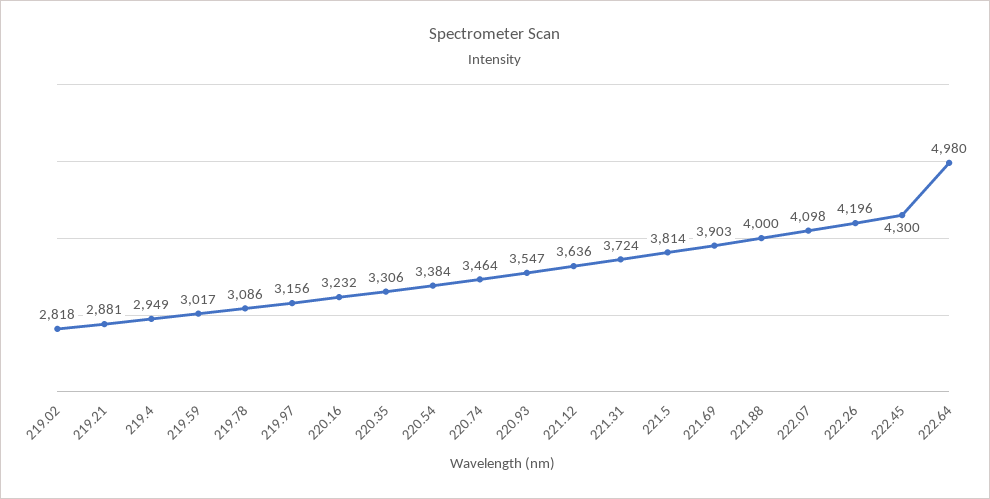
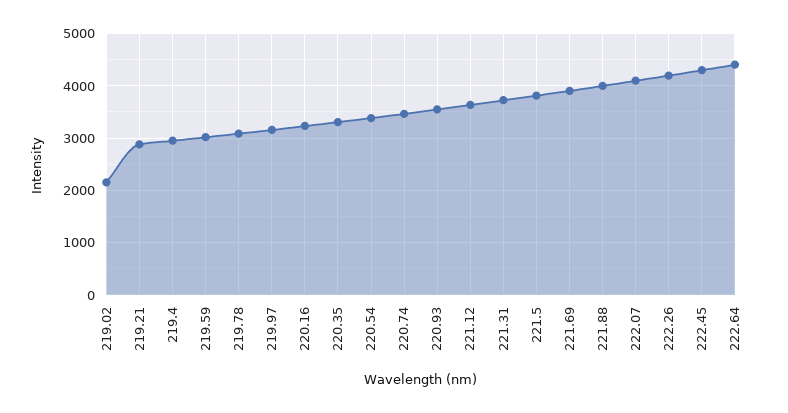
  {
-   "219.02": 2818,
+   "219.02": 2200,
    "219.21": 2881,
    "219.4": 2949,
    "219.59": 3017,
    "219.78": 3086,
    "219.97": 3156,
    "220.16": 3232,
    "220.35": 3306,
    "220.54": 3384,
    "220.74": 3464,
    "220.93": 3547,
    "221.12": 3636,
    "221.31": 3724,
    "221.5": 3814,
    "221.69": 3903,
    "221.88": 4000,
    "222.07": 4098,
    "222.26": 4196,
    "222.45": 4300,
-   "222.64": 4980
+   "222.64": 4400
  }

